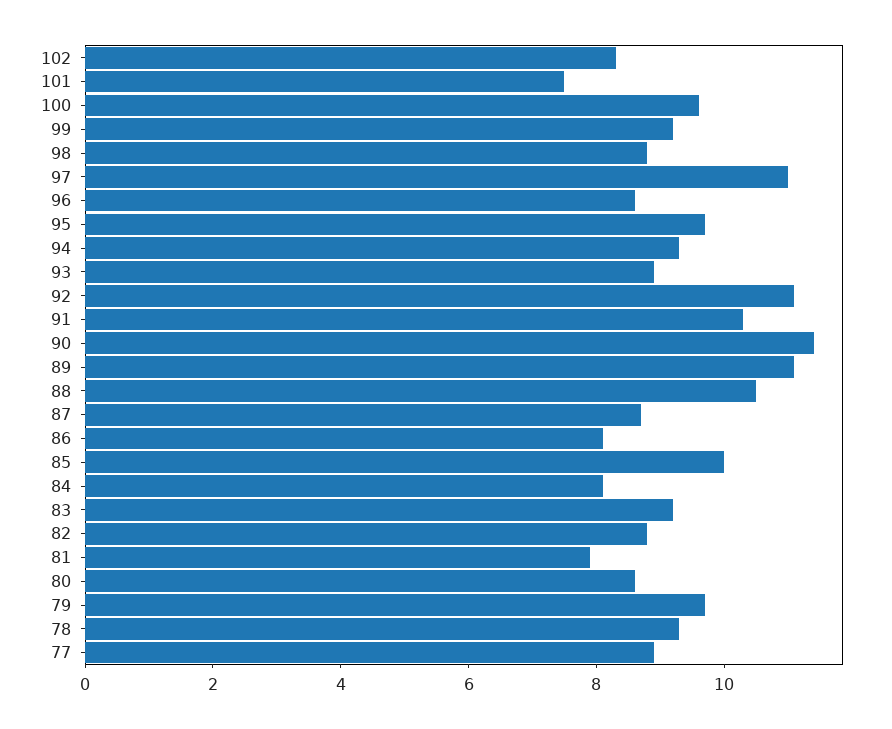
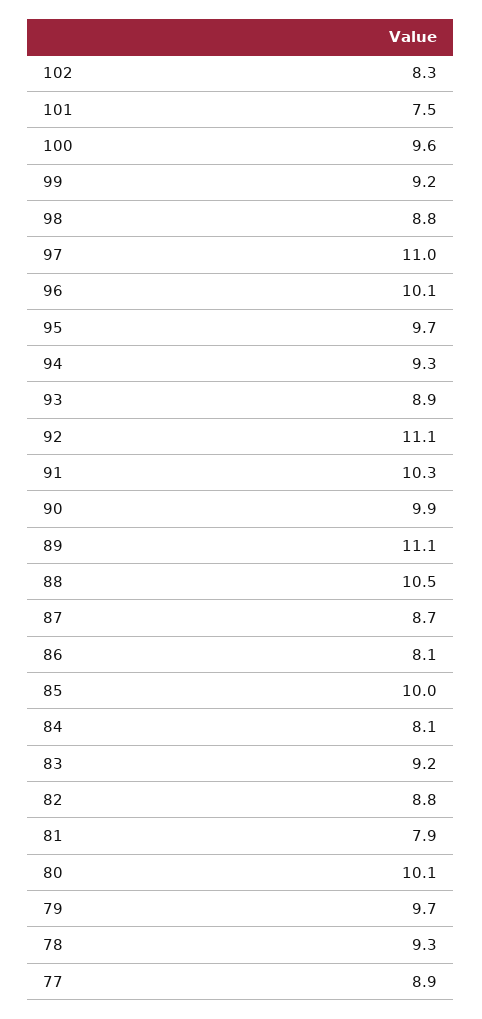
  {
    "102": 8.3,
    "101": 7.5,
    "100": 9.6,
    "99": 9.2,
    "98": 8.8,
    "97": 11,
-   "96": 8.5,
+   "96": 10.1,
    "95": 9.7,
    "94": 9.3,
    "93": 8.9,
    "92": 11.1,
    "91": 10.3,
-   "90": 11.5,
+   "90": 9.9,
    "89": 11.1,
    "88": 10.5,
    "87": 8.7,
    "86": 8.1,
    "85": 10,
    "84": 8.1,
    "83": 9.2,
    "82": 8.8,
    "81": 7.9,
-   "80": 8.5,
+   "80": 10.1,
    "79": 9.7,
    "78": 9.3,
    "77": 8.9
  }

